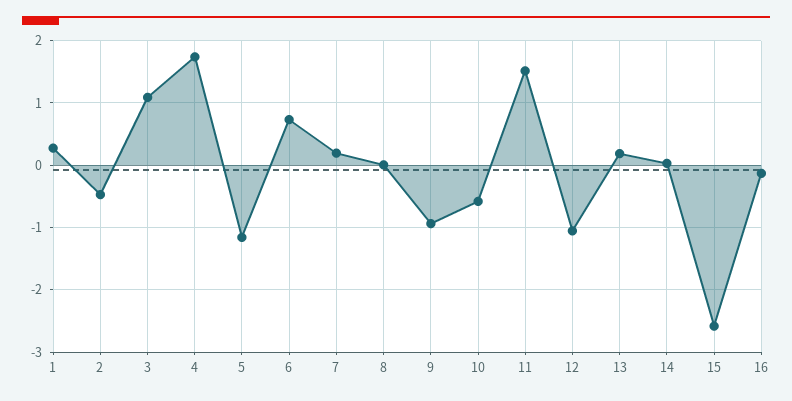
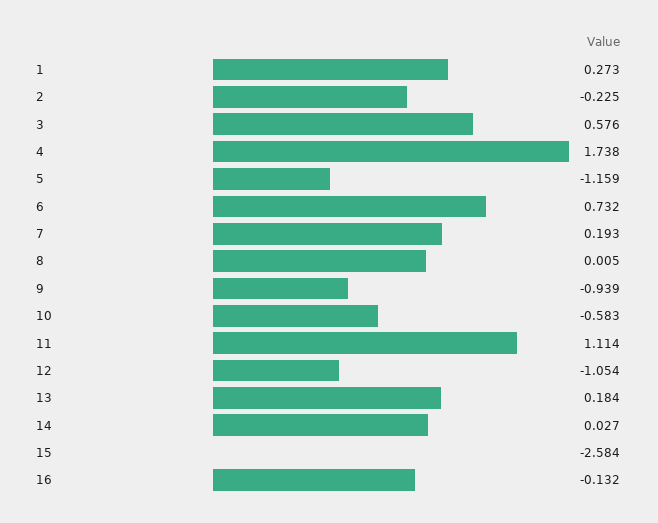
  {
    "1": 0.273,
-   "2": -0.5,
+   "2": -0.225,
-   "3": 1.1,
+   "3": 0.576,
    "4": 1.738,
    "5": -1.159,
    "6": 0.732,
    "7": 0.193,
    "8": 0.005,
    "9": -0.939,
    "10": -0.583,
-   "11": 1.5,
+   "11": 1.114,
    "12": -1.054,
    "13": 0.184,
    "14": 0.027,
    "15": -2.584,
    "16": -0.132
  }

